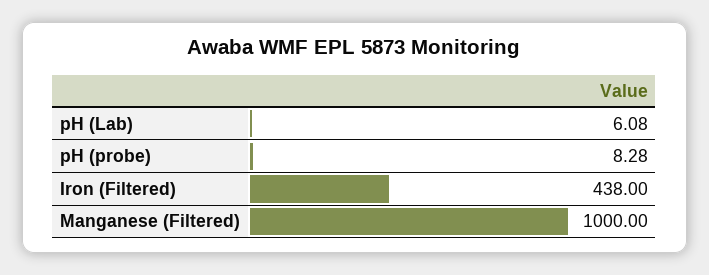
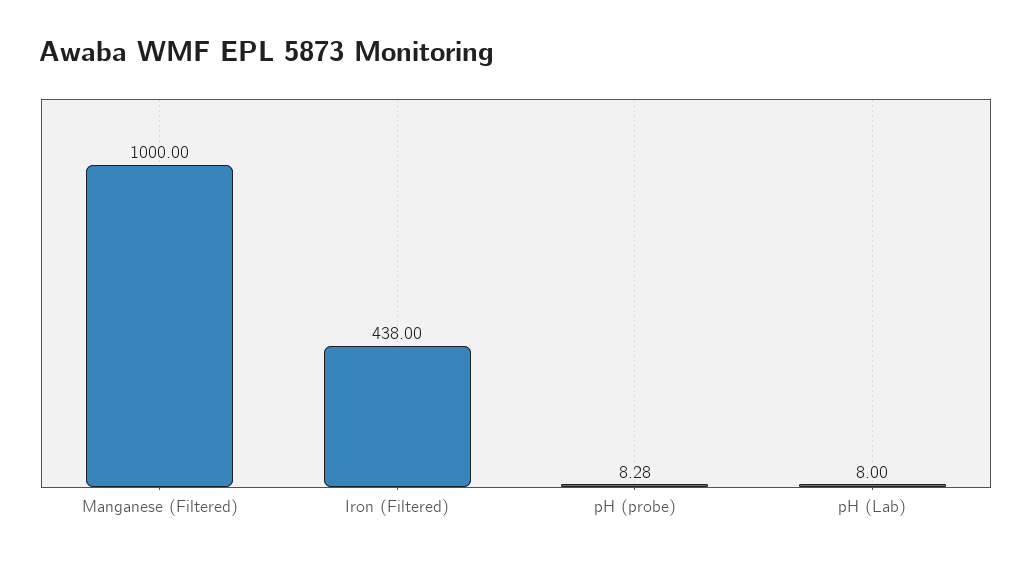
  {
-   "pH (Lab)": 6.08,
+   "pH (Lab)": 8,
    "pH (probe)": 8.28,
    "Iron (Filtered)": 438,
    "Manganese (Filtered)": 1000
  }

